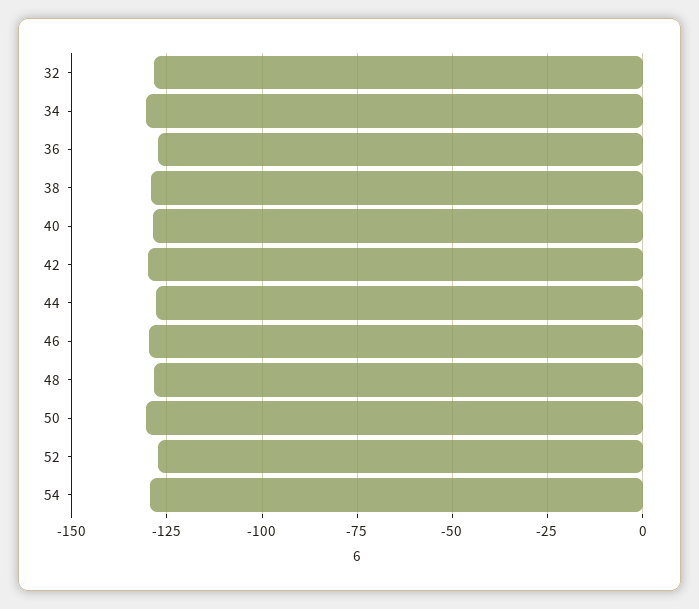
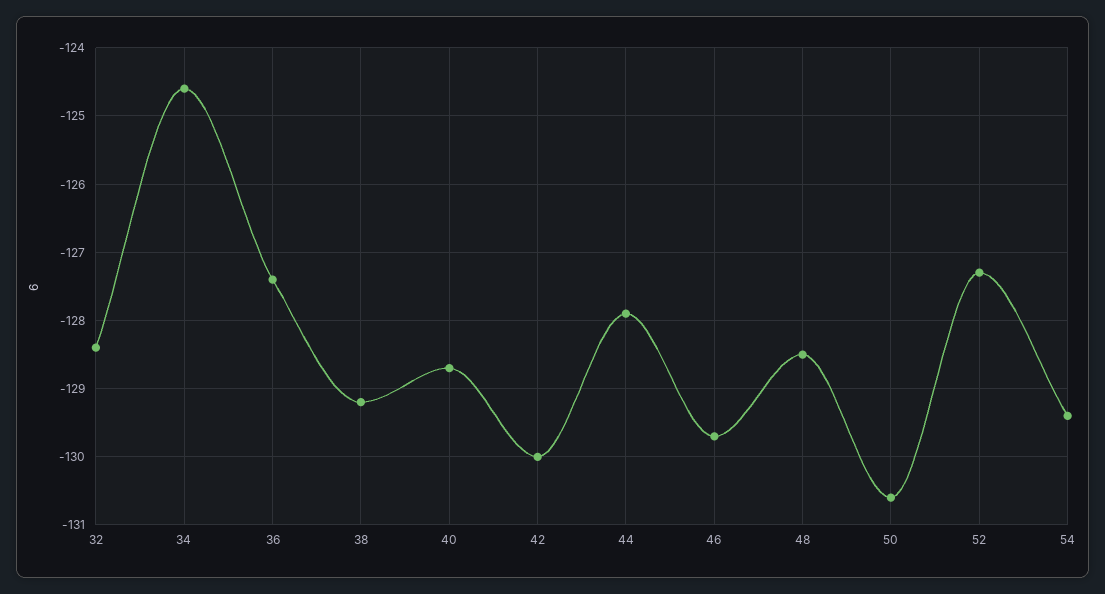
  {
    "32": -128.4,
-   "34": -130,
+   "34": -124.6,
    "36": -127.4,
    "38": -129.2,
    "40": -128.7,
    "42": -130,
    "44": -127.9,
    "46": -129.7,
    "48": -128.5,
    "50": -130.6,
    "52": -127.3,
    "54": -129.4
  }

